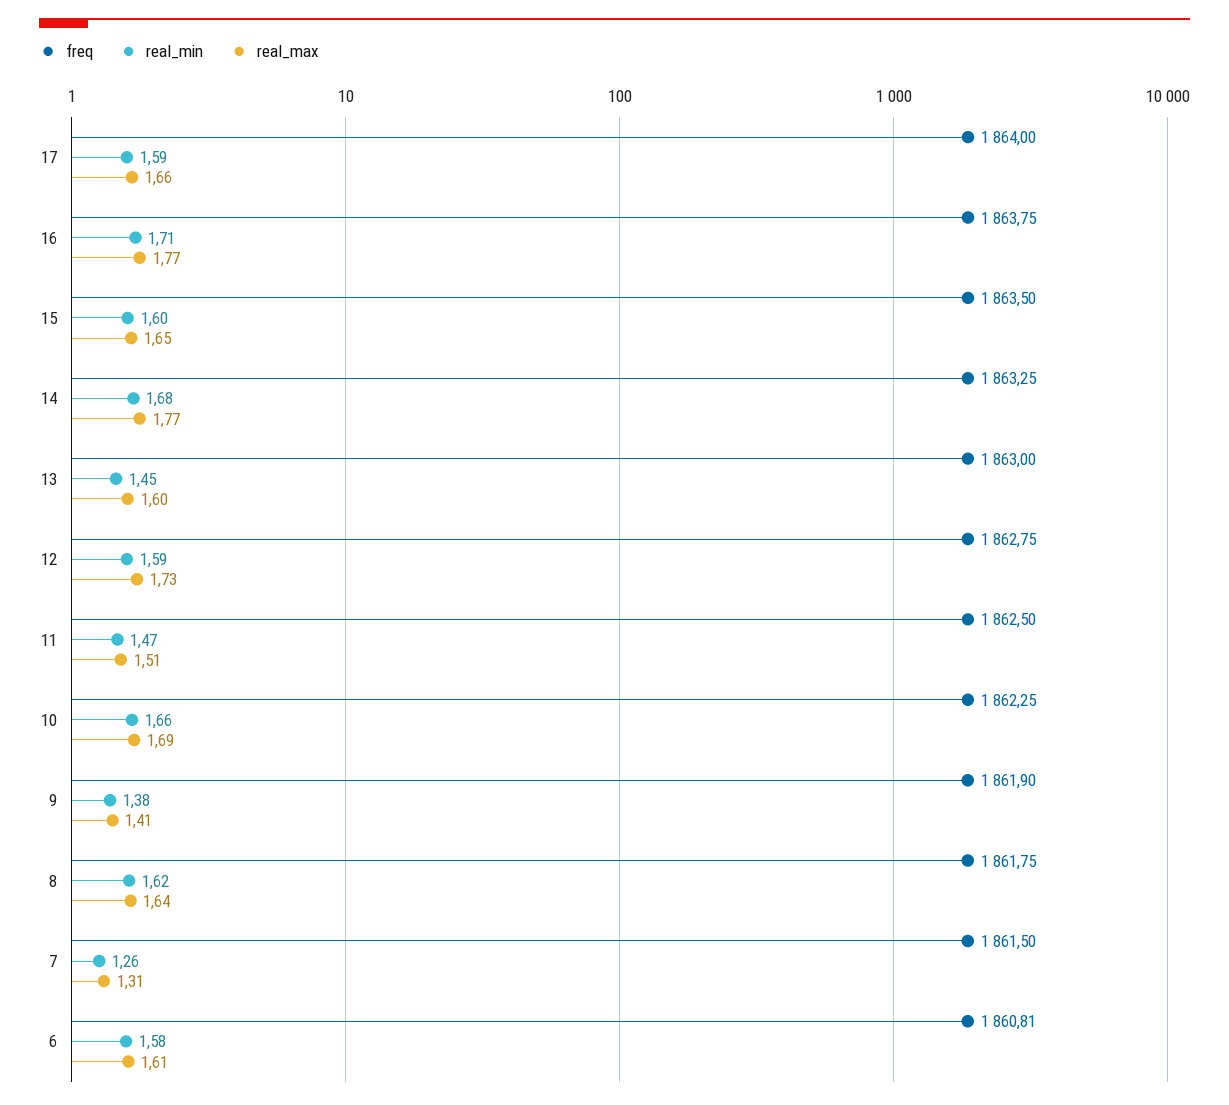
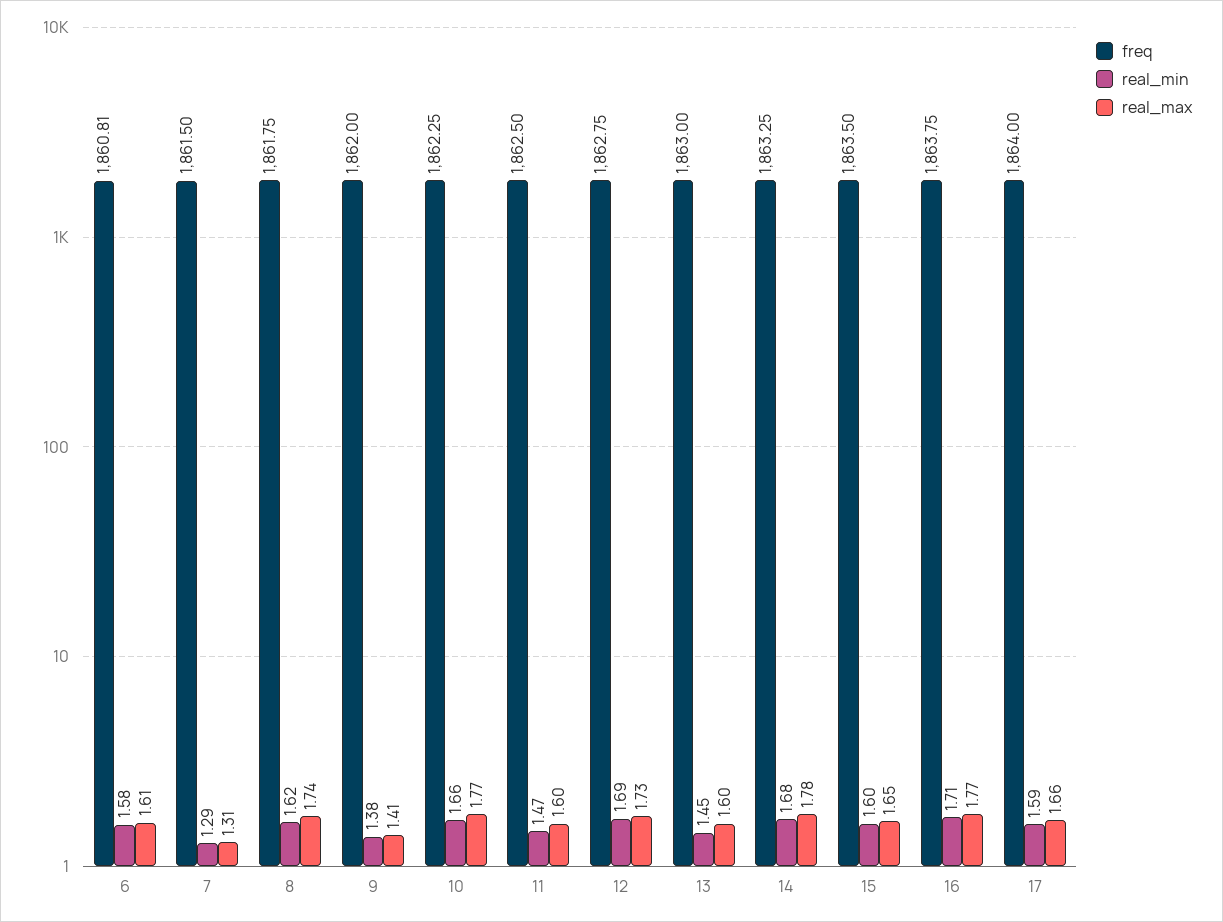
  {
    "freq": {
      "17": 1864,
      "16": 1863.75,
      "15": 1863.5,
      "14": 1863.25,
      "13": 1863,
      "12": 1862.75,
      "11": 1862.5,
      "10": 1862.25,
-     "9": 1861.9,
+     "9": 1862,
      "8": 1861.75,
      "7": 1861.5,
      "6": 1860.81
    },
    "real_min": {
      "17": 1.59,
      "16": 1.71,
      "15": 1.6,
      "14": 1.68,
      "13": 1.45,
-     "12": 1.59,
+     "12": 1.69,
      "11": 1.47,
      "10": 1.66,
      "9": 1.38,
      "8": 1.62,
-     "7": 1.26,
+     "7": 1.29,
      "6": 1.58
    },
    "real_max": {
      "17": 1.66,
      "16": 1.77,
      "15": 1.65,
-     "14": 1.77,
+     "14": 1.78,
      "13": 1.6,
      "12": 1.73,
-     "11": 1.51,
+     "11": 1.6,
-     "10": 1.69,
+     "10": 1.77,
      "9": 1.41,
-     "8": 1.64,
+     "8": 1.74,
      "7": 1.31,
      "6": 1.61
    }
  }

